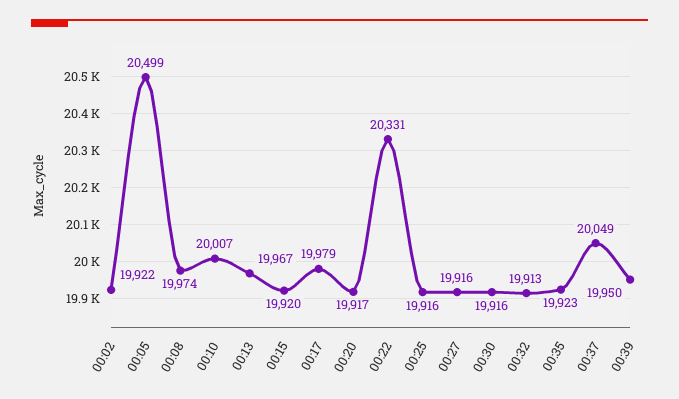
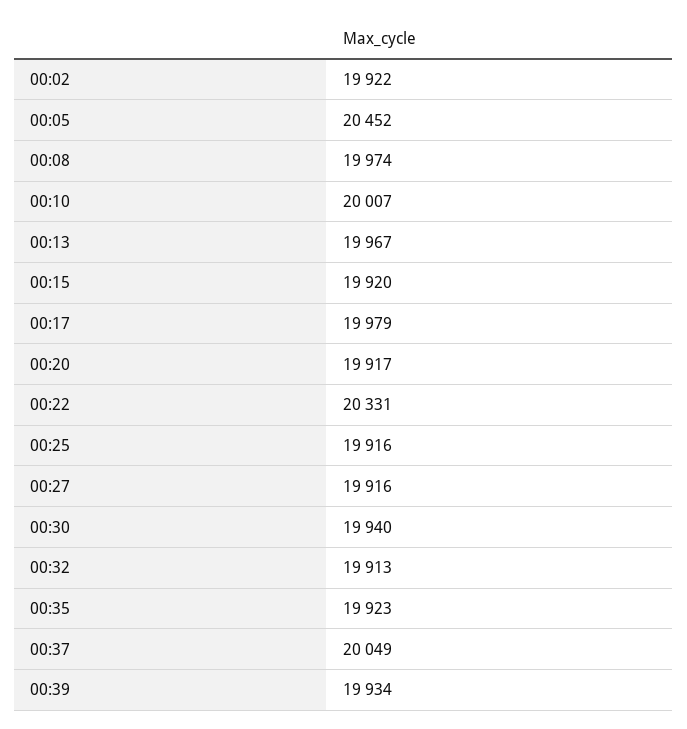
  {
    "00:02": 19922,
-   "00:05": 20499,
+   "00:05": 20452,
    "00:08": 19974,
    "00:10": 20007,
    "00:13": 19967,
    "00:15": 19920,
    "00:17": 19979,
    "00:20": 19917,
    "00:22": 20331,
    "00:25": 19916,
    "00:27": 19916,
-   "00:30": 19916,
+   "00:30": 19940,
    "00:32": 19913,
    "00:35": 19923,
    "00:37": 20049,
-   "00:39": 19950
+   "00:39": 19934
  }

